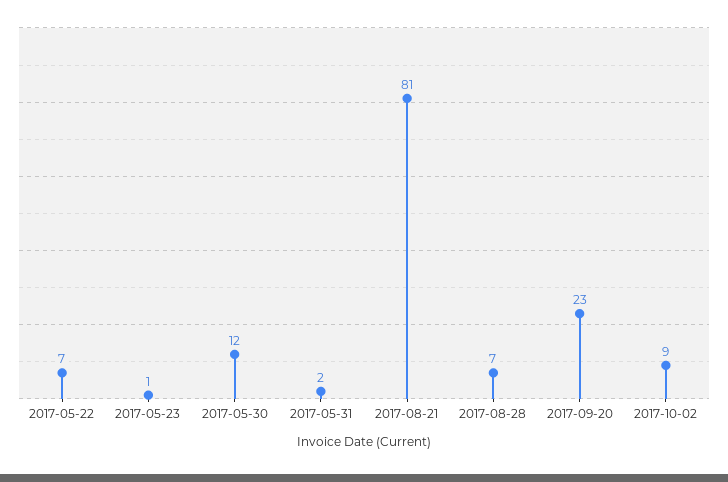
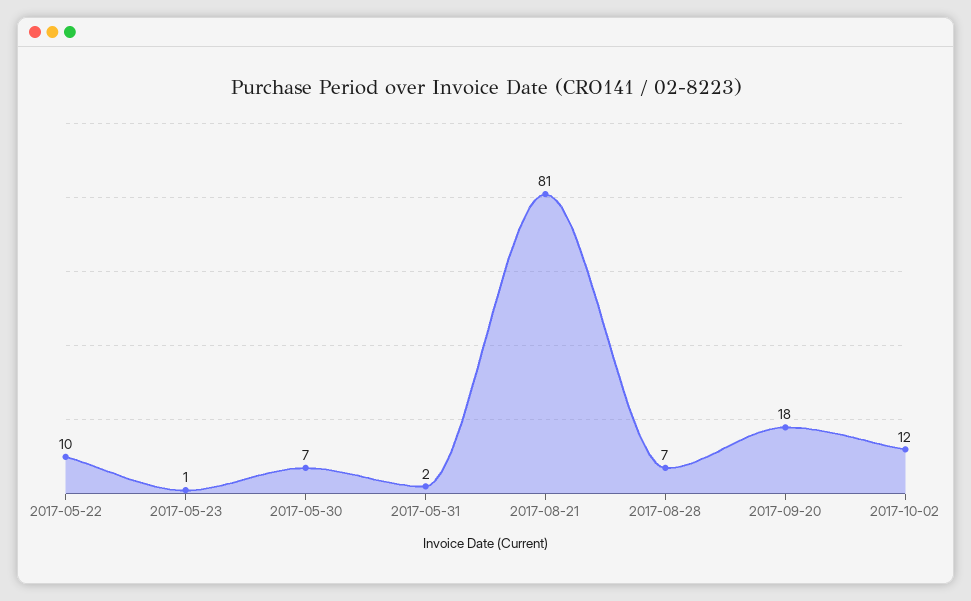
  {
-   "2017-05-22": 7,
+   "2017-05-22": 10,
    "2017-05-23": 1,
-   "2017-05-30": 12,
+   "2017-05-30": 7,
    "2017-05-31": 2,
    "2017-08-21": 81,
    "2017-08-28": 7,
-   "2017-09-20": 23,
+   "2017-09-20": 18,
-   "2017-10-02": 9
+   "2017-10-02": 12
  }

